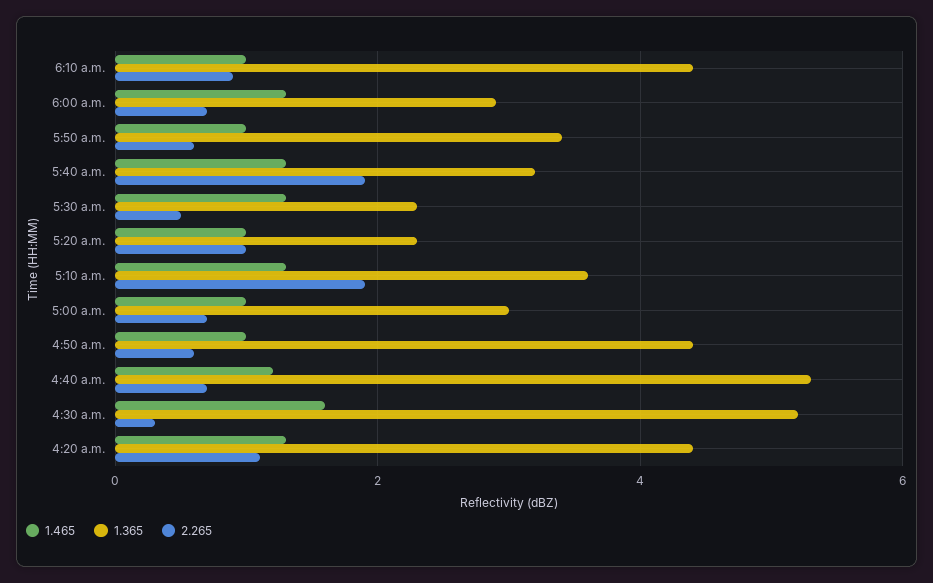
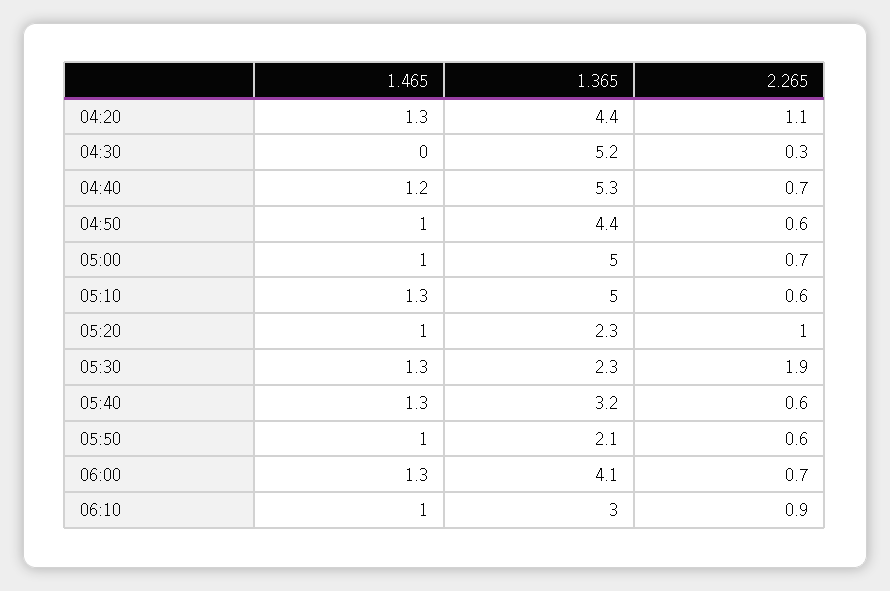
  {
    "1.465": {
      "6:10 a.m.": 1,
      "6:00 a.m.": 1.3,
      "5:50 a.m.": 1,
      "5:40 a.m.": 1.3,
      "5:30 a.m.": 1.3,
      "5:20 a.m.": 1,
      "5:10 a.m.": 1.3,
      "5:00 a.m.": 1,
      "4:50 a.m.": 1,
      "4:40 a.m.": 1.2,
-     "4:30 a.m.": 1.5,
+     "4:30 a.m.": 0,
      "4:20 a.m.": 1.3
    },
    "1.365": {
-     "6:10 a.m.": 4.5,
+     "6:10 a.m.": 3,
-     "6:00 a.m.": 3,
+     "6:00 a.m.": 4.1,
-     "5:50 a.m.": 3.5,
+     "5:50 a.m.": 2.1,
      "5:40 a.m.": 3.2,
      "5:30 a.m.": 2.3,
      "5:20 a.m.": 2.3,
-     "5:10 a.m.": 3.5,
+     "5:10 a.m.": 5,
-     "5:00 a.m.": 3,
+     "5:00 a.m.": 5,
      "4:50 a.m.": 4.4,
      "4:40 a.m.": 5.3,
      "4:30 a.m.": 5.2,
      "4:20 a.m.": 4.4
    },
    "2.265": {
      "6:10 a.m.": 0.9,
      "6:00 a.m.": 0.7,
      "5:50 a.m.": 0.6,
-     "5:40 a.m.": 2,
+     "5:40 a.m.": 0.6,
-     "5:30 a.m.": 0.5,
+     "5:30 a.m.": 1.9,
      "5:20 a.m.": 1,
-     "5:10 a.m.": 2,
+     "5:10 a.m.": 0.6,
      "5:00 a.m.": 0.7,
      "4:50 a.m.": 0.6,
      "4:40 a.m.": 0.7,
      "4:30 a.m.": 0.3,
      "4:20 a.m.": 1.1
    }
  }

